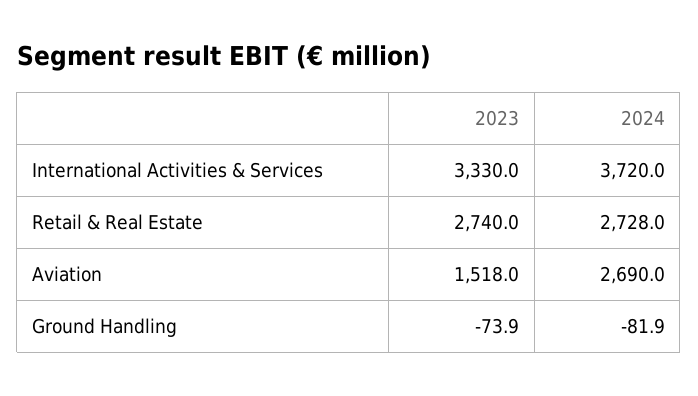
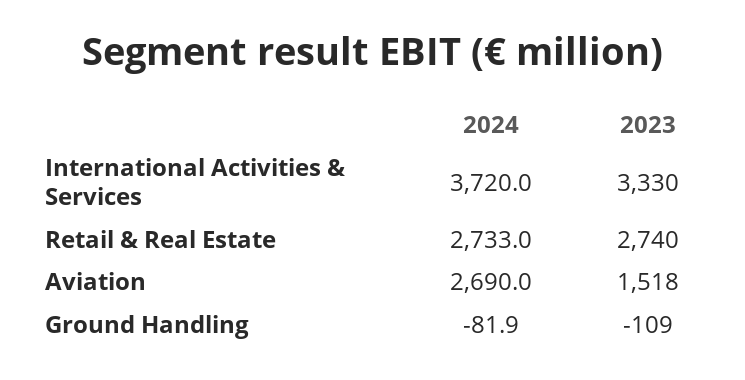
  {
    "2023": {
      "International Activities & Services": 3330,
      "Retail & Real Estate": 2740,
      "Aviation": 1518,
-     "Ground Handling": -73.9
+     "Ground Handling": -109
    },
    "2024": {
      "International Activities & Services": 3720,
-     "Retail & Real Estate": 2728,
+     "Retail & Real Estate": 2733,
      "Aviation": 2690,
      "Ground Handling": -81.9
    }
  }

